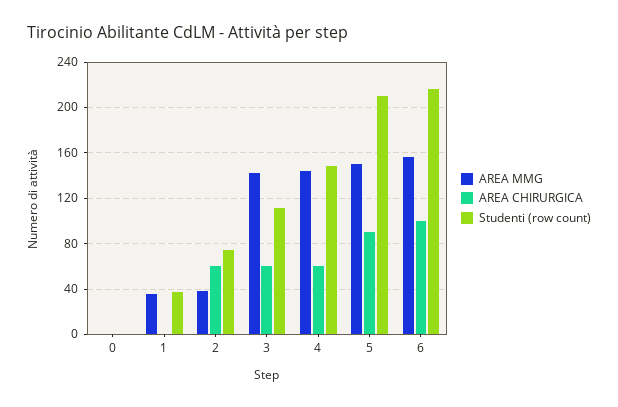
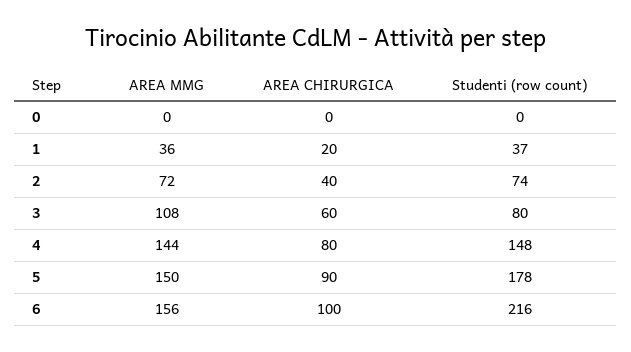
  {
    "AREA MMG": {
      "0": 0,
      "1": 36,
-     "2": 40,
+     "2": 72,
-     "3": 140,
+     "3": 108,
      "4": 144,
      "5": 150,
      "6": 156
    },
    "AREA CHIRURGICA": {
      "0": 0,
-     "1": 0,
+     "1": 20,
-     "2": 60,
+     "2": 40,
      "3": 60,
-     "4": 60,
+     "4": 80,
      "5": 90,
      "6": 100
    },
    "Studenti (row count)": {
      "0": 0,
      "1": 37,
      "2": 74,
-     "3": 110,
+     "3": 80,
      "4": 148,
-     "5": 210,
+     "5": 178,
      "6": 216
    }
  }

